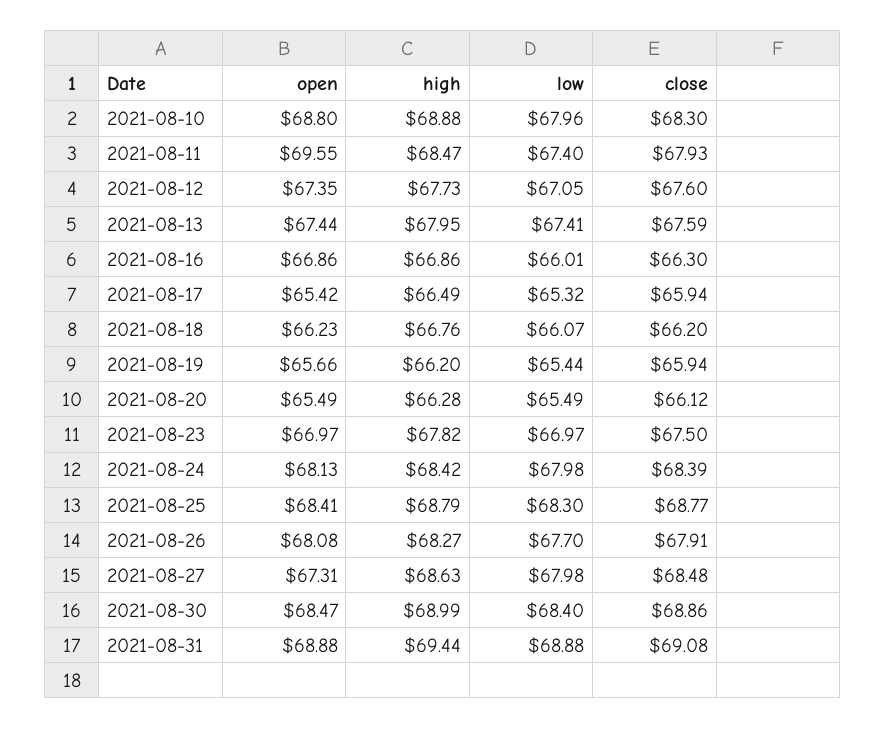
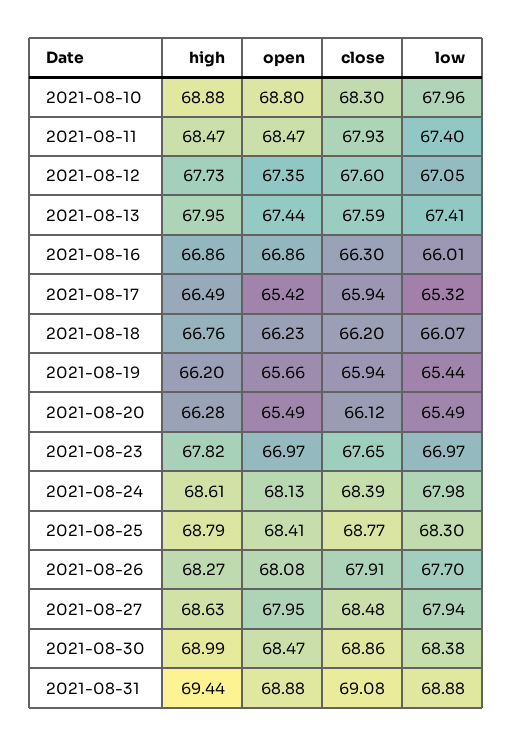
  {
    "open": {
      "2021-08-10": 68.8,
-     "2021-08-11": 69.55,
+     "2021-08-11": 68.47,
      "2021-08-12": 67.35,
      "2021-08-13": 67.44,
      "2021-08-16": 66.86,
      "2021-08-17": 65.42,
      "2021-08-18": 66.23,
      "2021-08-19": 65.66,
      "2021-08-20": 65.49,
      "2021-08-23": 66.97,
      "2021-08-24": 68.13,
      "2021-08-25": 68.41,
      "2021-08-26": 68.08,
-     "2021-08-27": 67.31,
+     "2021-08-27": 67.95,
      "2021-08-30": 68.47,
      "2021-08-31": 68.88
    },
    "high": {
      "2021-08-10": 68.88,
      "2021-08-11": 68.47,
      "2021-08-12": 67.73,
      "2021-08-13": 67.95,
      "2021-08-16": 66.86,
      "2021-08-17": 66.49,
      "2021-08-18": 66.76,
      "2021-08-19": 66.2,
      "2021-08-20": 66.28,
      "2021-08-23": 67.82,
-     "2021-08-24": 68.42,
+     "2021-08-24": 68.61,
      "2021-08-25": 68.79,
      "2021-08-26": 68.27,
      "2021-08-27": 68.63,
      "2021-08-30": 68.99,
      "2021-08-31": 69.44
    },
    "low": {
      "2021-08-10": 67.96,
      "2021-08-11": 67.4,
      "2021-08-12": 67.05,
      "2021-08-13": 67.41,
      "2021-08-16": 66.01,
      "2021-08-17": 65.32,
      "2021-08-18": 66.07,
      "2021-08-19": 65.44,
      "2021-08-20": 65.49,
      "2021-08-23": 66.97,
      "2021-08-24": 67.98,
      "2021-08-25": 68.3,
      "2021-08-26": 67.7,
-     "2021-08-27": 67.98,
+     "2021-08-27": 67.94,
-     "2021-08-30": 68.4,
+     "2021-08-30": 68.38,
      "2021-08-31": 68.88
    },
    "close": {
      "2021-08-10": 68.3,
      "2021-08-11": 67.93,
      "2021-08-12": 67.6,
      "2021-08-13": 67.59,
      "2021-08-16": 66.3,
      "2021-08-17": 65.94,
      "2021-08-18": 66.2,
      "2021-08-19": 65.94,
      "2021-08-20": 66.12,
-     "2021-08-23": 67.5,
+     "2021-08-23": 67.65,
      "2021-08-24": 68.39,
      "2021-08-25": 68.77,
      "2021-08-26": 67.91,
      "2021-08-27": 68.48,
      "2021-08-30": 68.86,
      "2021-08-31": 69.08
    }
  }

